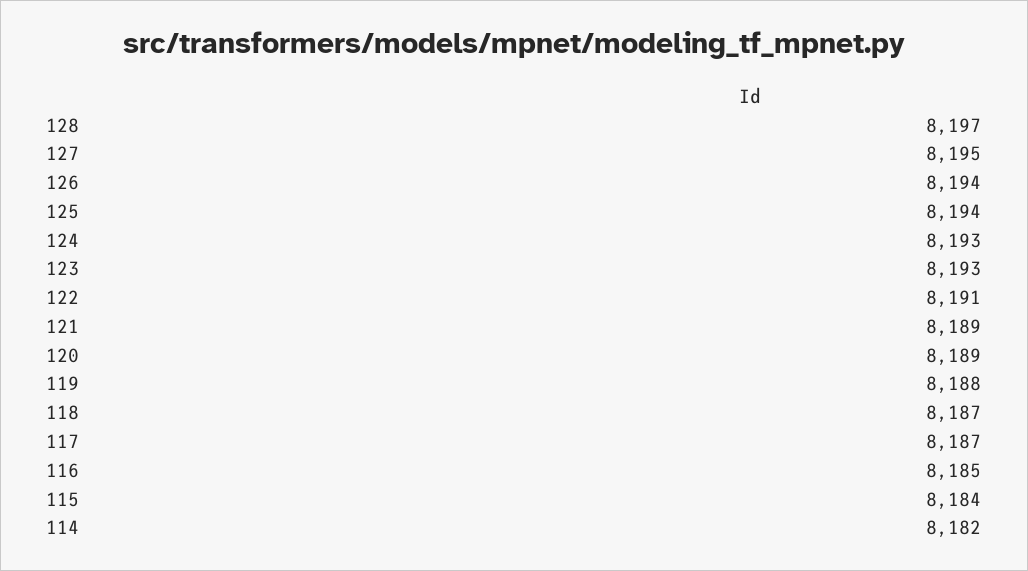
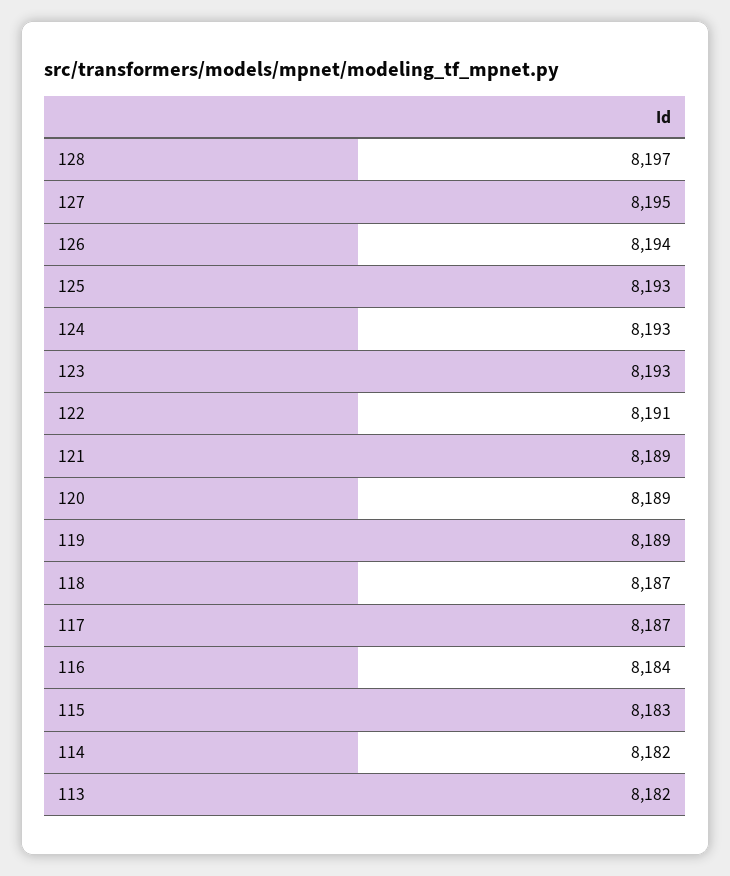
  {
    "128": 8197,
    "127": 8195,
    "126": 8194,
-   "125": 8194,
+   "125": 8193,
    "124": 8193,
    "123": 8193,
    "122": 8191,
    "121": 8189,
    "120": 8189,
-   "119": 8188,
+   "119": 8189,
    "118": 8187,
    "117": 8187,
-   "116": 8185,
+   "116": 8184,
-   "115": 8184,
+   "115": 8183,
-   "114": 8182
+   "114": 8182,
+   "113": 8182
  }

